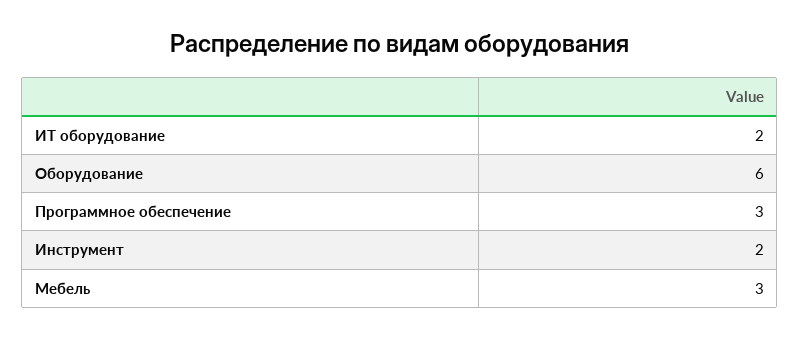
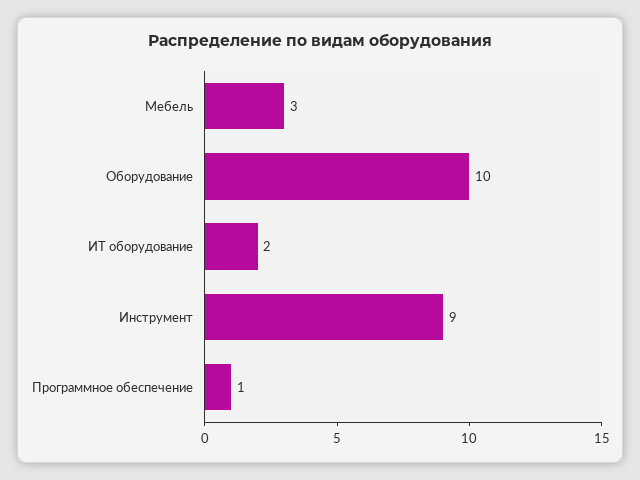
  {
    "ИТ оборудование": 2,
-   "Оборудование": 6,
+   "Оборудование": 10,
-   "Программное обеспечение": 3,
+   "Программное обеспечение": 1,
-   "Инструмент": 2,
+   "Инструмент": 9,
    "Мебель": 3
  }

